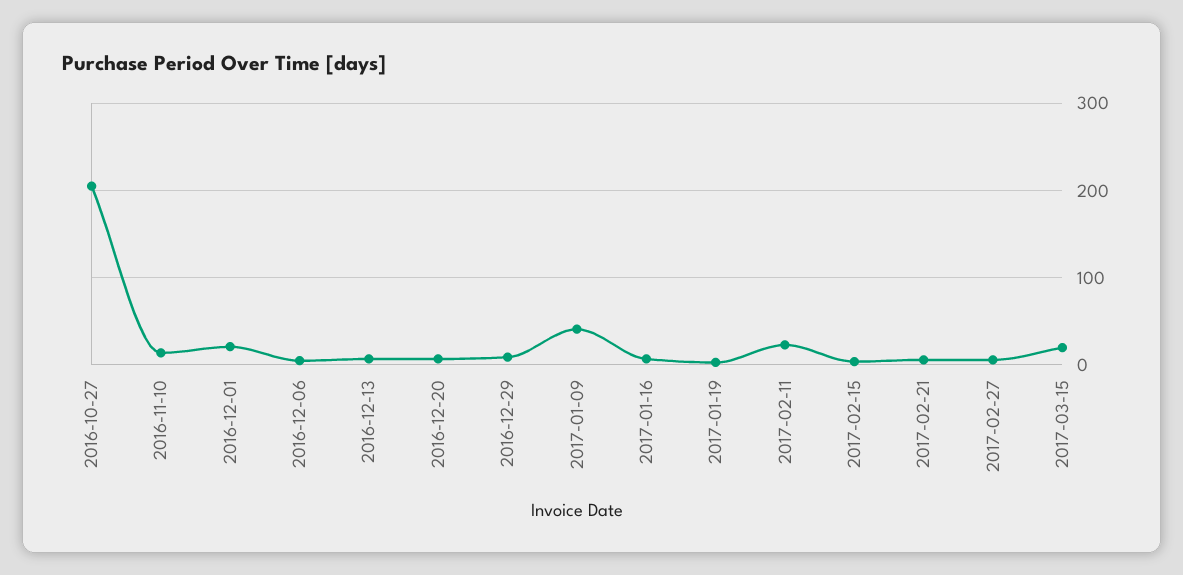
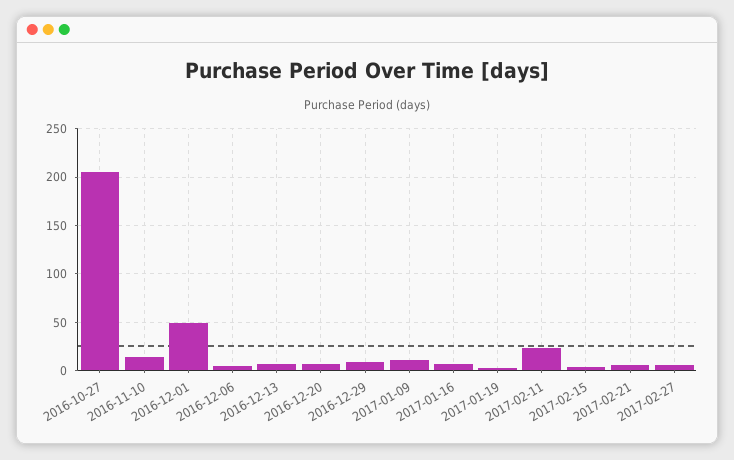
  {
    "2016-10-27": 210,
    "2016-11-10": 10,
-   "2016-12-01": 20,
+   "2016-12-01": 50,
    "2016-12-06": 10,
    "2016-12-13": 10,
    "2016-12-20": 10,
    "2016-12-29": 10,
-   "2017-01-09": 40,
+   "2017-01-09": 10,
    "2017-01-16": 10,
    "2017-01-19": 0,
    "2017-02-11": 20,
    "2017-02-15": 0,
    "2017-02-21": 10,
-   "2017-02-27": 10,
+   "2017-02-27": 10
-   "2017-03-15": 20
  }

